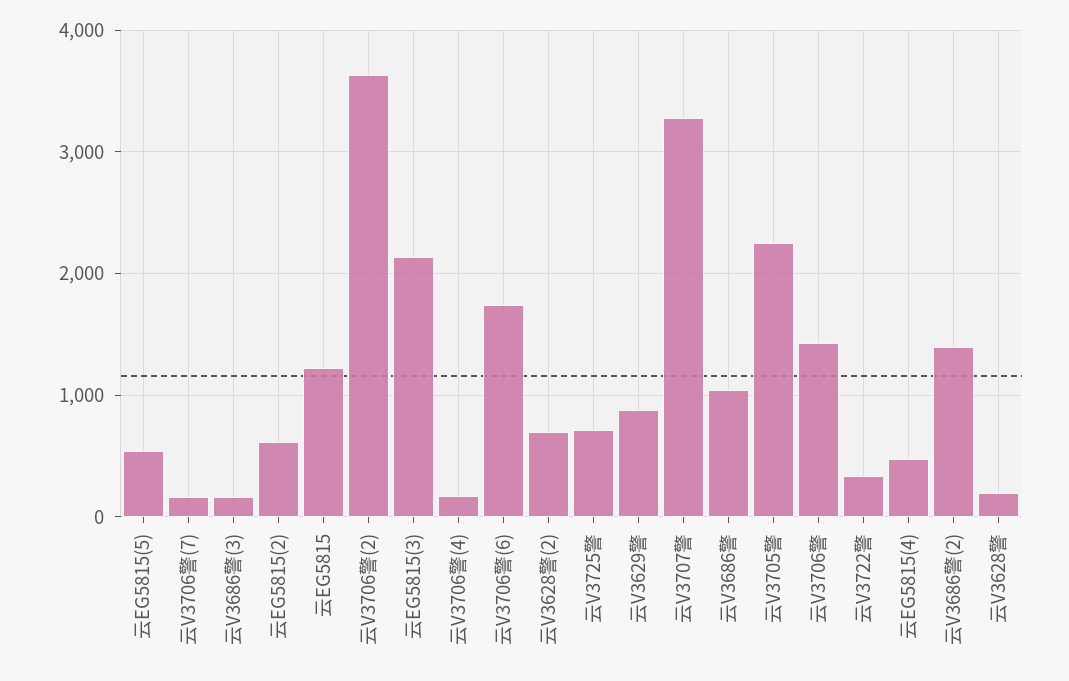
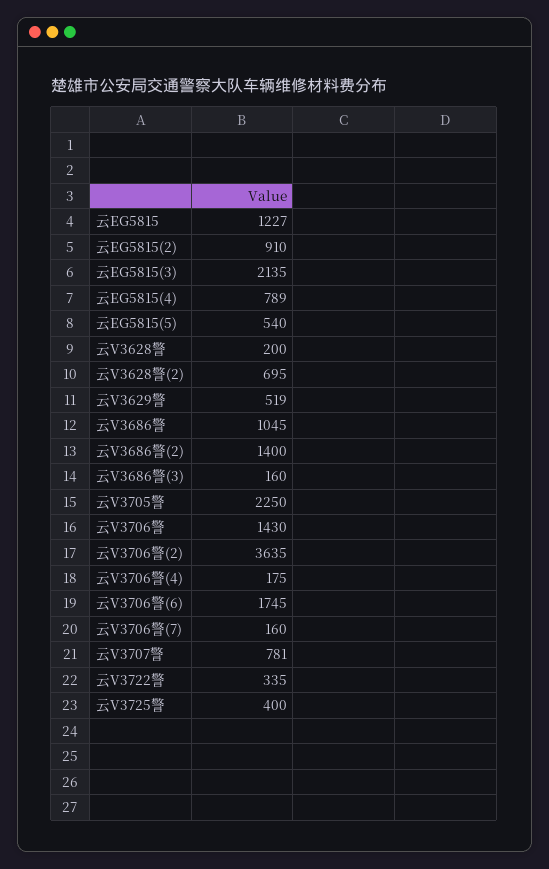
  {
    "云EG5815(5)": 540,
    "云V3706警(7)": 160,
    "云V3686警(3)": 160,
-   "云EG5815(2)": 600,
+   "云EG5815(2)": 910,
    "云EG5815": 1227,
    "云V3706警(2)": 3635,
    "云EG5815(3)": 2135,
    "云V3706警(4)": 175,
    "云V3706警(6)": 1745,
    "云V3628警(2)": 695,
-   "云V3725警": 700,
+   "云V3725警": 400,
-   "云V3629警": 900,
+   "云V3629警": 519,
-   "云V3707警": 3300,
+   "云V3707警": 781,
    "云V3686警": 1045,
    "云V3705警": 2250,
    "云V3706警": 1430,
    "云V3722警": 335,
-   "云EG5815(4)": 500,
+   "云EG5815(4)": 789,
    "云V3686警(2)": 1400,
    "云V3628警": 200
  }

